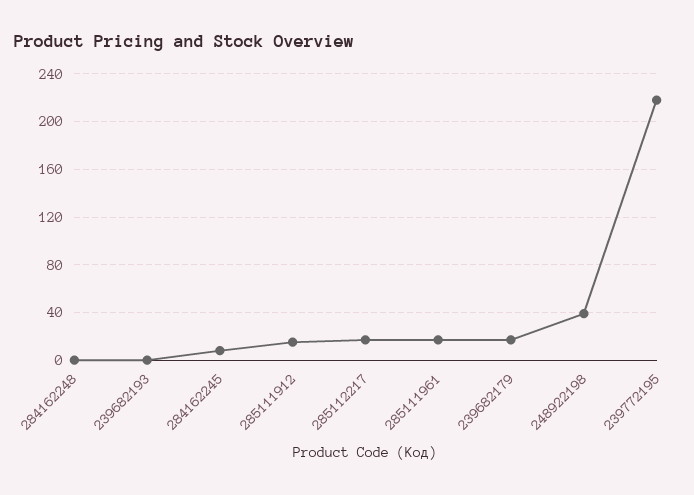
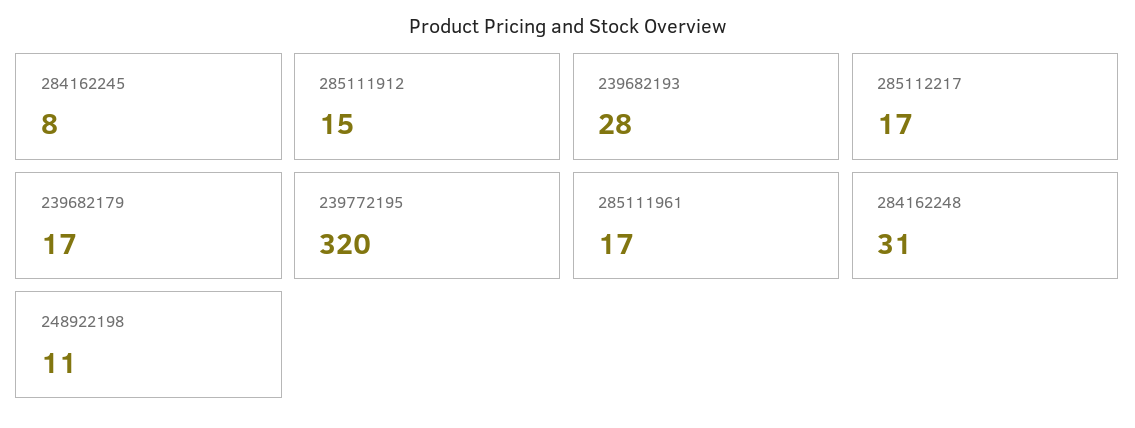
  {
-   "284162248": 0,
+   "284162248": 31,
-   "239682193": 0,
+   "239682193": 28,
    "284162245": 8,
    "285111912": 15,
    "285112217": 17,
    "285111961": 17,
    "239682179": 17,
-   "248922198": 40,
+   "248922198": 11,
-   "239772195": 220
+   "239772195": 320
  }

